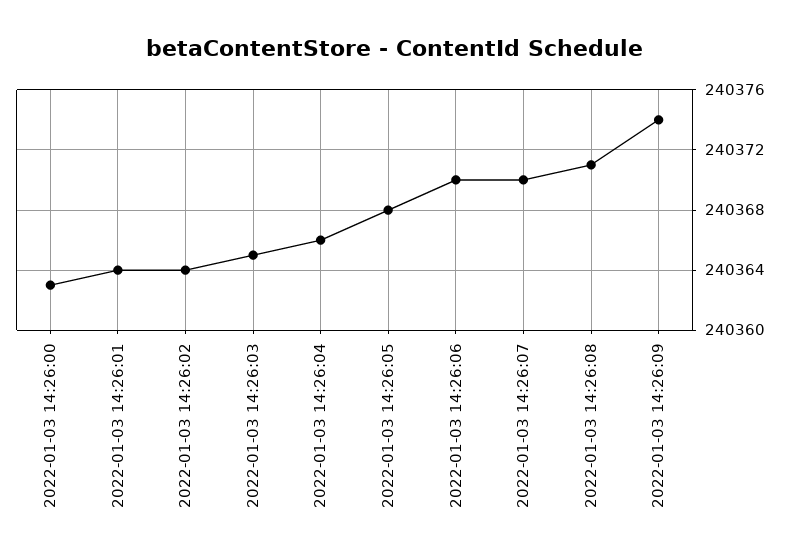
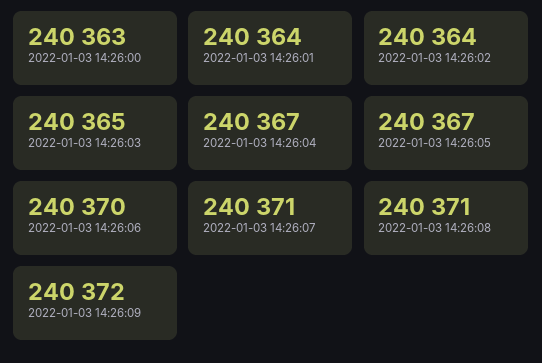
  {
    "2022-01-03 14:26:00": 240363,
    "2022-01-03 14:26:01": 240364,
    "2022-01-03 14:26:02": 240364,
    "2022-01-03 14:26:03": 240365,
-   "2022-01-03 14:26:04": 240366,
+   "2022-01-03 14:26:04": 240367,
-   "2022-01-03 14:26:05": 240368,
+   "2022-01-03 14:26:05": 240367,
    "2022-01-03 14:26:06": 240370,
-   "2022-01-03 14:26:07": 240370,
+   "2022-01-03 14:26:07": 240371,
    "2022-01-03 14:26:08": 240371,
-   "2022-01-03 14:26:09": 240374
+   "2022-01-03 14:26:09": 240372
  }

